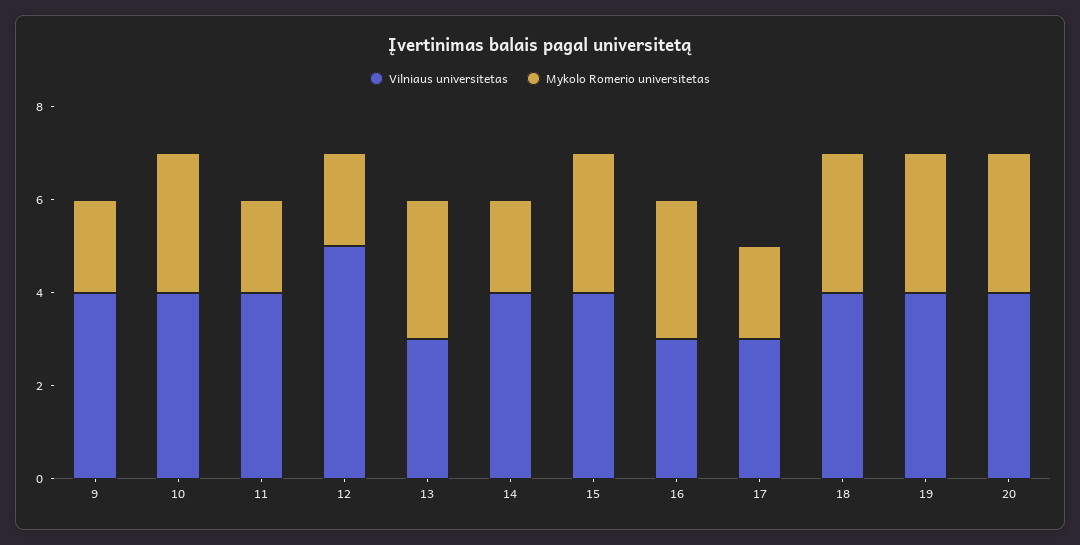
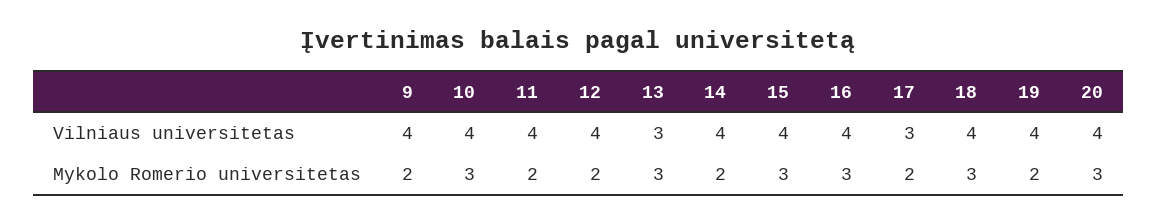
  {
    "Vilniaus universitetas": {
      "9": 4,
      "10": 4,
      "11": 4,
-     "12": 5,
+     "12": 4,
      "13": 3,
      "14": 4,
      "15": 4,
-     "16": 3,
+     "16": 4,
      "17": 3,
      "18": 4,
      "19": 4,
      "20": 4
    },
    "Mykolo Romerio universitetas": {
      "9": 2,
      "10": 3,
      "11": 2,
      "12": 2,
      "13": 3,
      "14": 2,
      "15": 3,
      "16": 3,
      "17": 2,
      "18": 3,
-     "19": 3,
+     "19": 2,
      "20": 3
    }
  }

